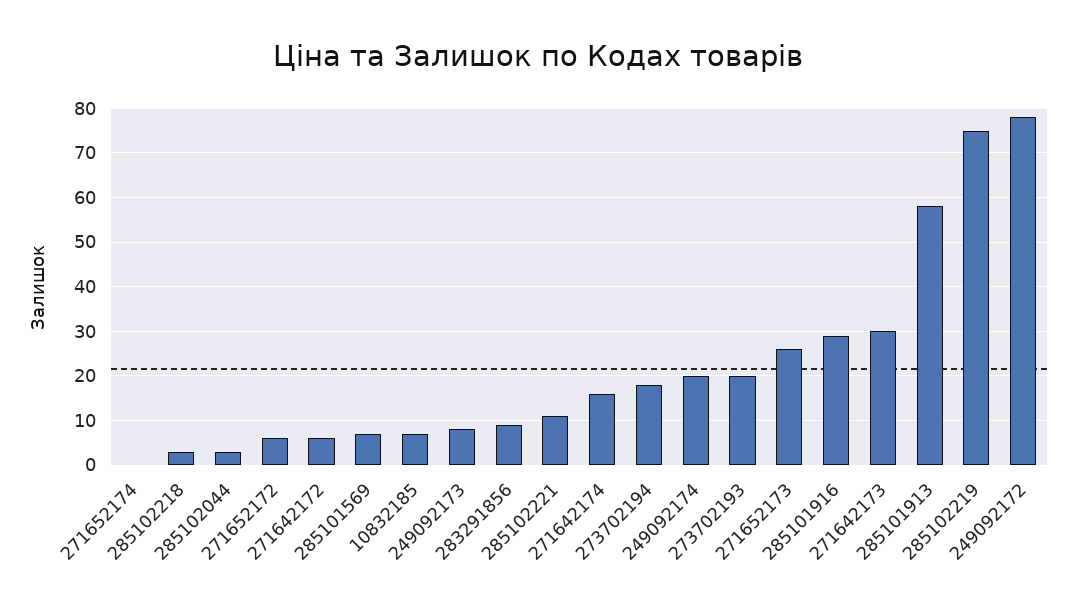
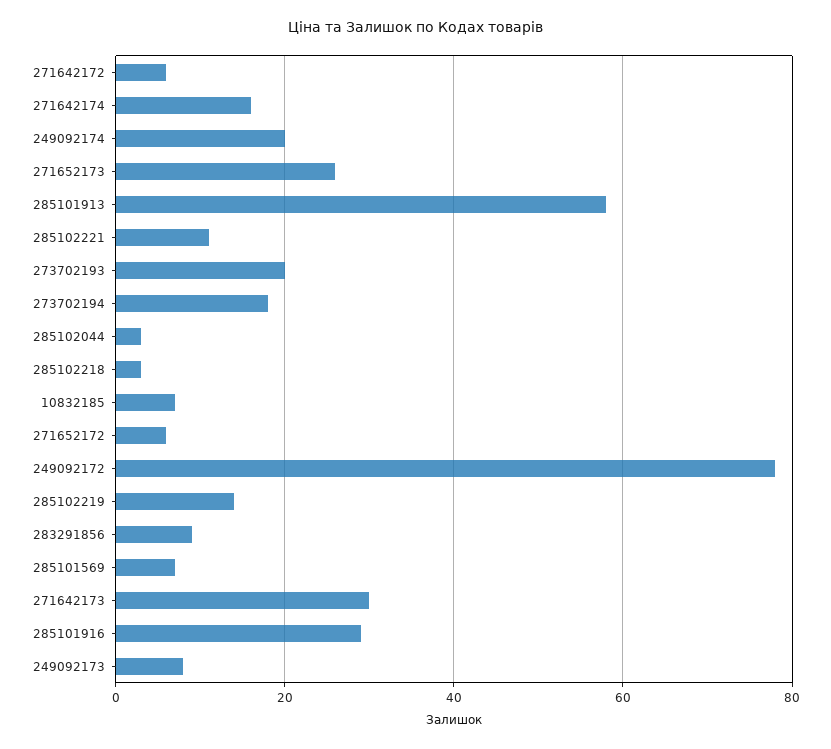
  {
-   "271652174": 0,
    "285102218": 5,
    "285102044": 5,
    "271652172": 5,
    "271642172": 5,
    "285101569": 5,
    "10832185": 5,
    "249092173": 10,
    "283291856": 10,
    "285102221": 10,
    "271642174": 15,
    "273702194": 20,
    "249092174": 20,
    "273702193": 20,
    "271652173": 25,
    "285101916": 30,
    "271642173": 30,
    "285101913": 60,
-   "285102219": 75,
+   "285102219": 15,
    "249092172": 80
  }

